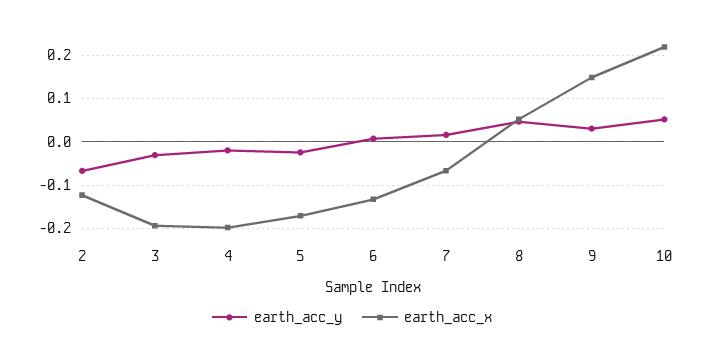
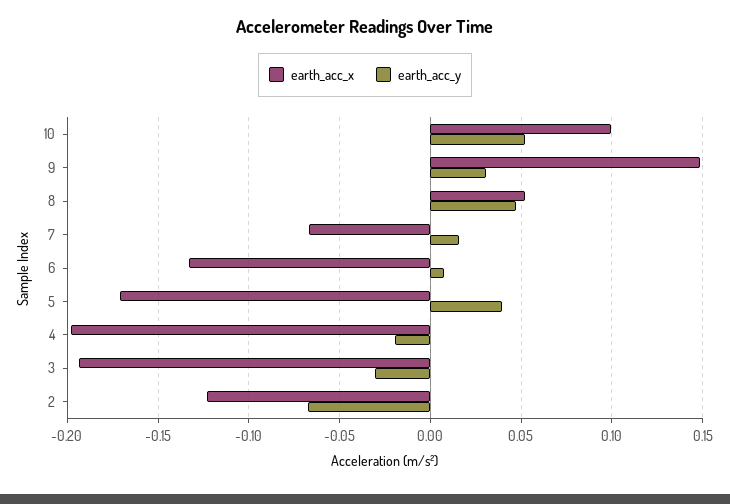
  {
    "earth_acc_y": {
      "2": -0.065,
      "3": -0.03,
      "4": -0.02,
-     "5": -0.02,
+     "5": 0.04,
      "6": 0.01,
      "7": 0.015,
      "8": 0.045,
      "9": 0.03,
      "10": 0.05
    },
    "earth_acc_x": {
      "2": -0.125,
      "3": -0.195,
      "4": -0.2,
      "5": -0.17,
      "6": -0.135,
      "7": -0.065,
      "8": 0.05,
      "9": 0.15,
-     "10": 0.22
+     "10": 0.1
    }
  }

